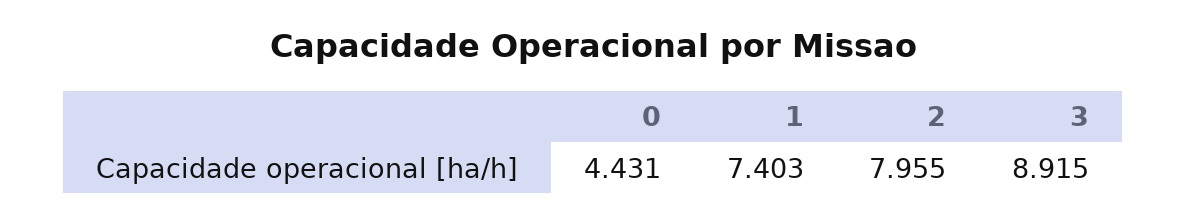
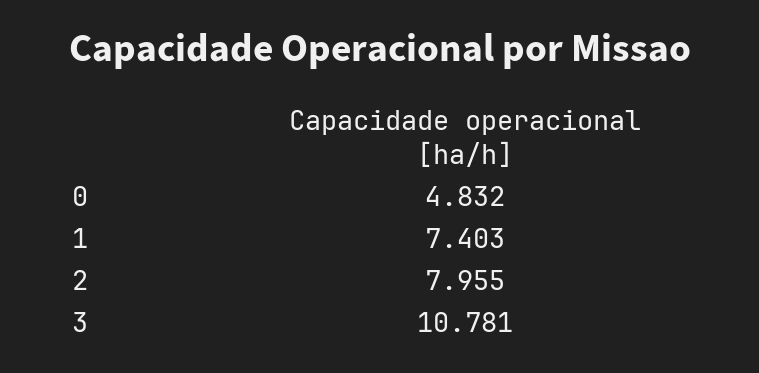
  {
-   "0": 4.431,
+   "0": 4.832,
    "1": 7.403,
    "2": 7.955,
-   "3": 8.915
+   "3": 10.781
  }

